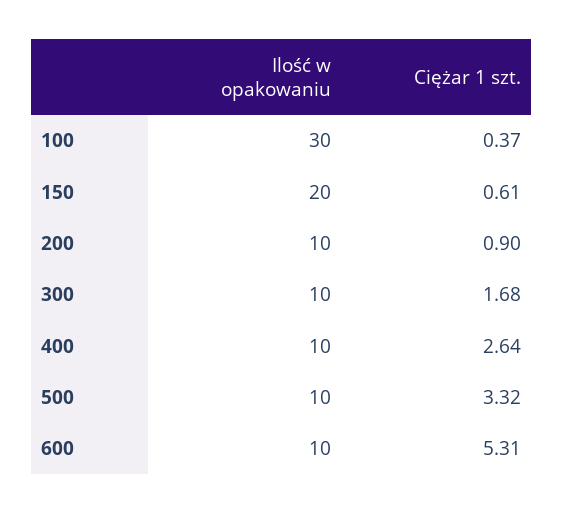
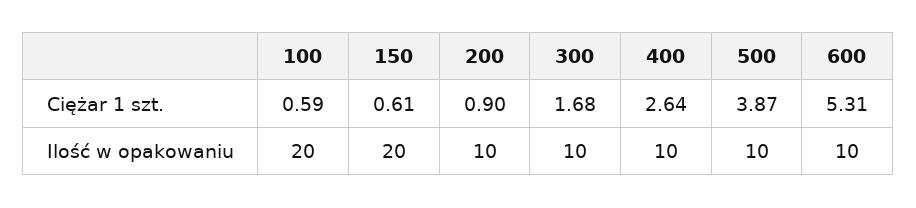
  {
    "Ilość w opakowaniu": {
-     "100": 30,
+     "100": 20,
      "150": 20,
      "200": 10,
      "300": 10,
      "400": 10,
      "500": 10,
      "600": 10
    },
    "Ciężar 1 szt.": {
-     "100": 0.37,
+     "100": 0.59,
      "150": 0.61,
      "200": 0.9,
      "300": 1.68,
      "400": 2.64,
-     "500": 3.32,
+     "500": 3.87,
      "600": 5.31
    }
  }

